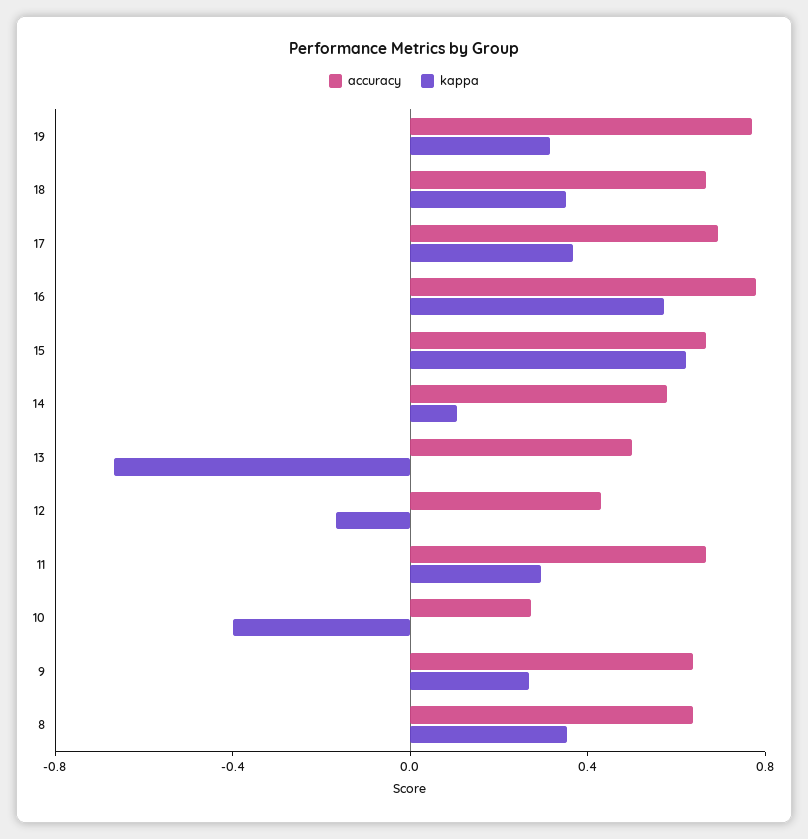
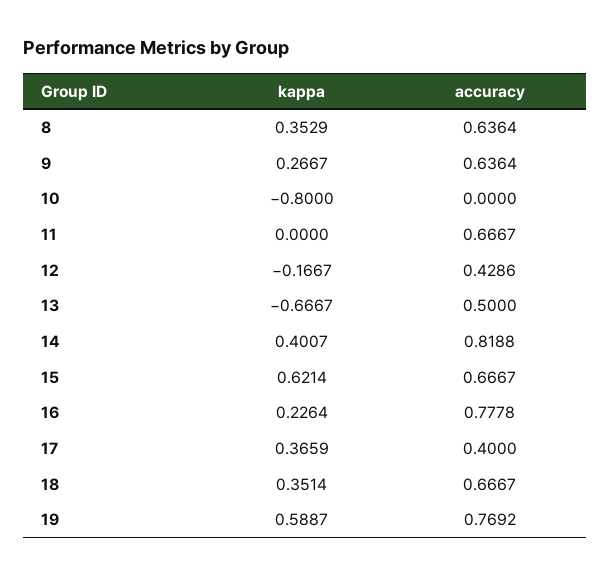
  {
    "accuracy": {
      "19": 0.7692,
      "18": 0.6667,
-     "17": 0.7,
+     "17": 0.4,
      "16": 0.7778,
      "15": 0.6667,
-     "14": 0.6,
+     "14": 0.8188,
      "13": 0.5,
      "12": 0.4286,
      "11": 0.6667,
-     "10": 0.3,
+     "10": 0,
      "9": 0.6364,
      "8": 0.6364
    },
    "kappa": {
-     "19": 0.3,
+     "19": 0.5887,
      "18": 0.3514,
      "17": 0.3659,
-     "16": 0.6,
+     "16": 0.2264,
      "15": 0.6214,
-     "14": 0.1,
+     "14": 0.4007,
      "13": -0.6667,
      "12": -0.1667,
-     "11": 0.3,
+     "11": 0,
-     "10": -0.4,
+     "10": -0.8,
      "9": 0.2667,
      "8": 0.3529
    }
  }

